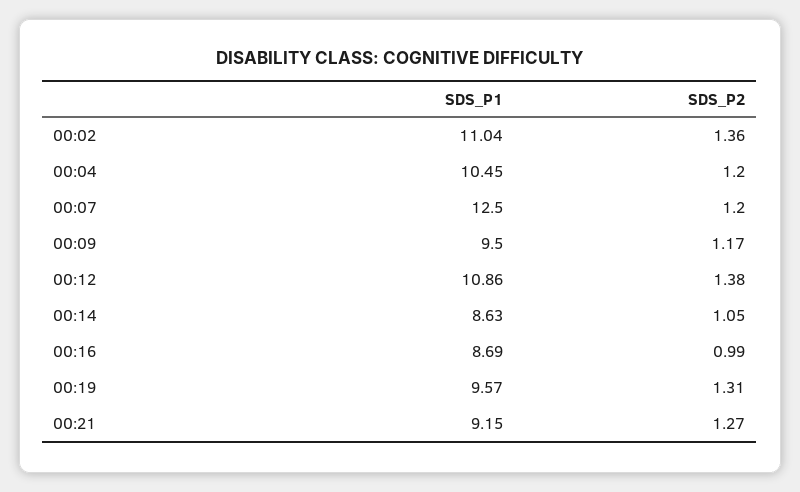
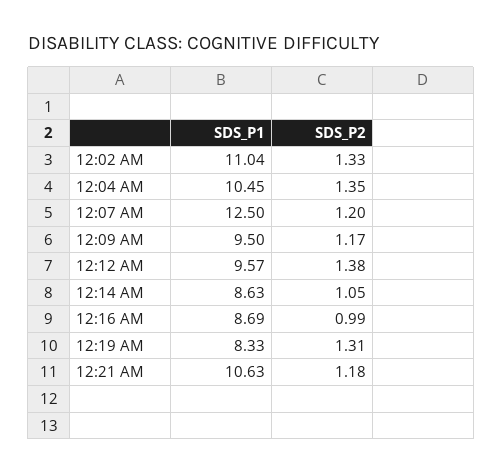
  {
    "SDS_P1": {
      "00:02": 11.04,
      "00:04": 10.45,
      "00:07": 12.5,
      "00:09": 9.5,
-     "00:12": 10.86,
+     "00:12": 9.57,
      "00:14": 8.63,
      "00:16": 8.69,
-     "00:19": 9.57,
+     "00:19": 8.33,
-     "00:21": 9.15
+     "00:21": 10.63
    },
    "SDS_P2": {
-     "00:02": 1.36,
+     "00:02": 1.33,
-     "00:04": 1.2,
+     "00:04": 1.35,
      "00:07": 1.2,
      "00:09": 1.17,
      "00:12": 1.38,
      "00:14": 1.05,
      "00:16": 0.99,
      "00:19": 1.31,
-     "00:21": 1.27
+     "00:21": 1.18
    }
  }

